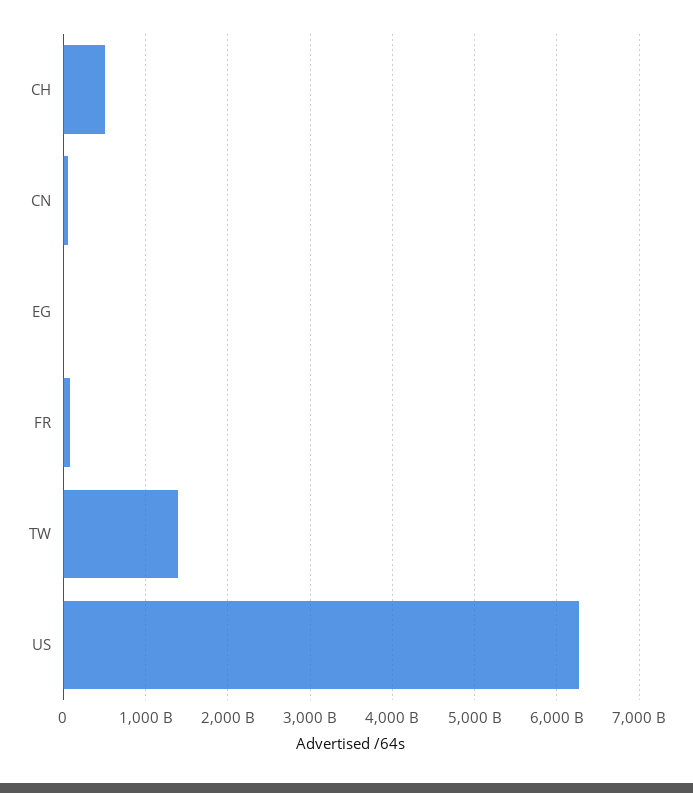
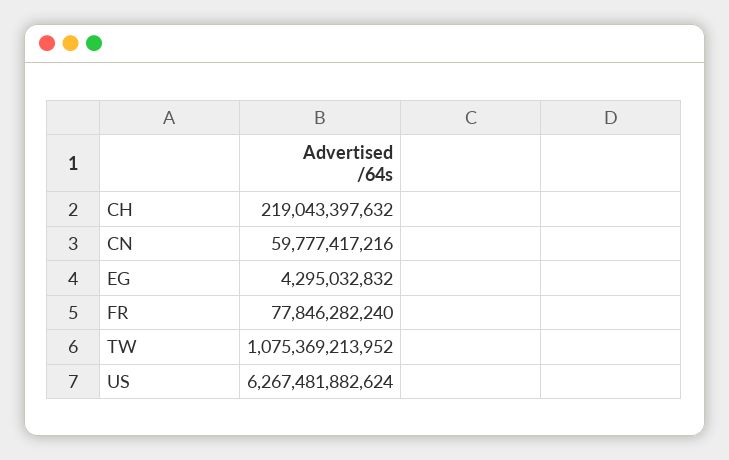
  {
-   "CH": 500000000000,
+   "CH": 219043397632,
    "CN": 59777417216,
    "EG": 4295032832,
    "FR": 77846282240,
-   "TW": 1400000000000,
+   "TW": 1075369213952,
    "US": 6267481882624
  }

